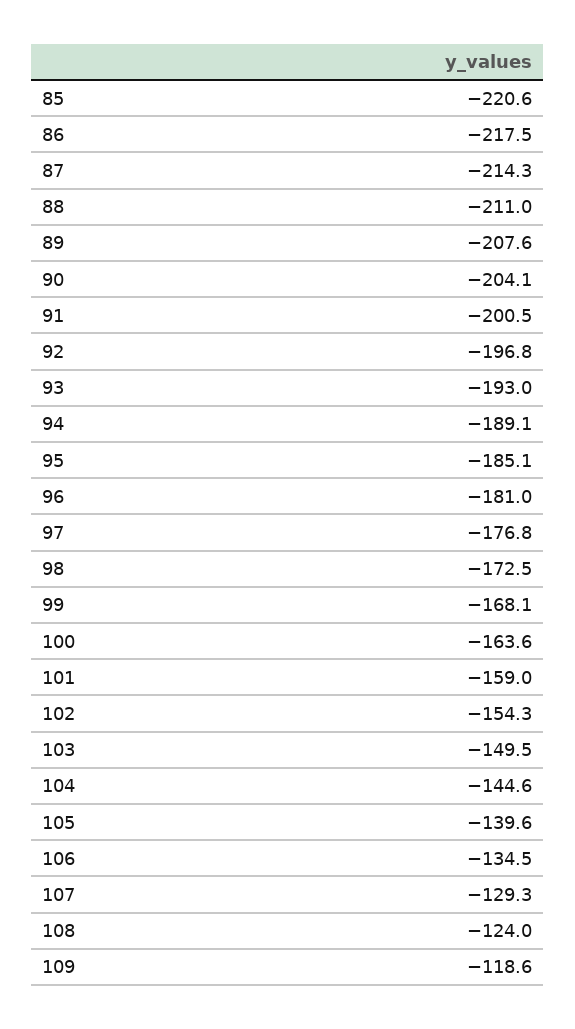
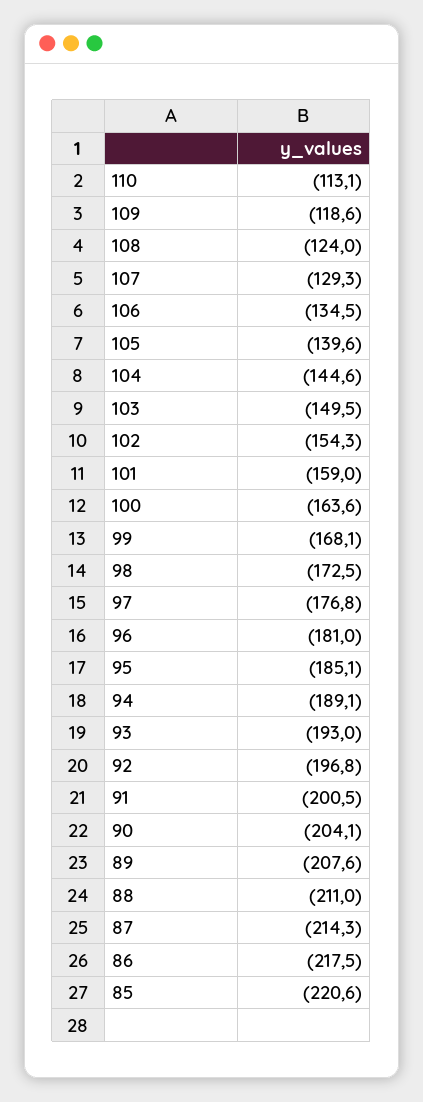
  {
    "85": -220.6,
    "86": -217.5,
    "87": -214.3,
    "88": -211,
    "89": -207.6,
    "90": -204.1,
    "91": -200.5,
    "92": -196.8,
    "93": -193,
    "94": -189.1,
    "95": -185.1,
    "96": -181,
    "97": -176.8,
    "98": -172.5,
    "99": -168.1,
    "100": -163.6,
    "101": -159,
    "102": -154.3,
    "103": -149.5,
    "104": -144.6,
    "105": -139.6,
    "106": -134.5,
    "107": -129.3,
    "108": -124,
-   "109": -118.6
+   "109": -118.6,
+   "110": -113.1
  }

